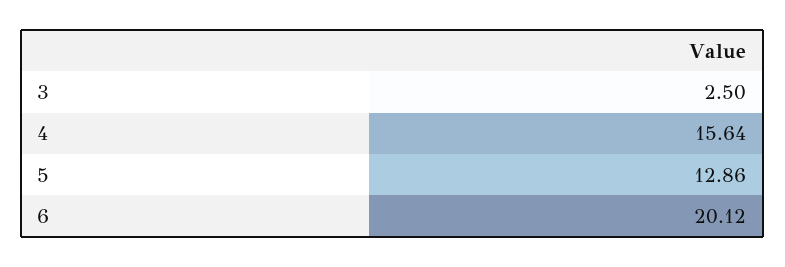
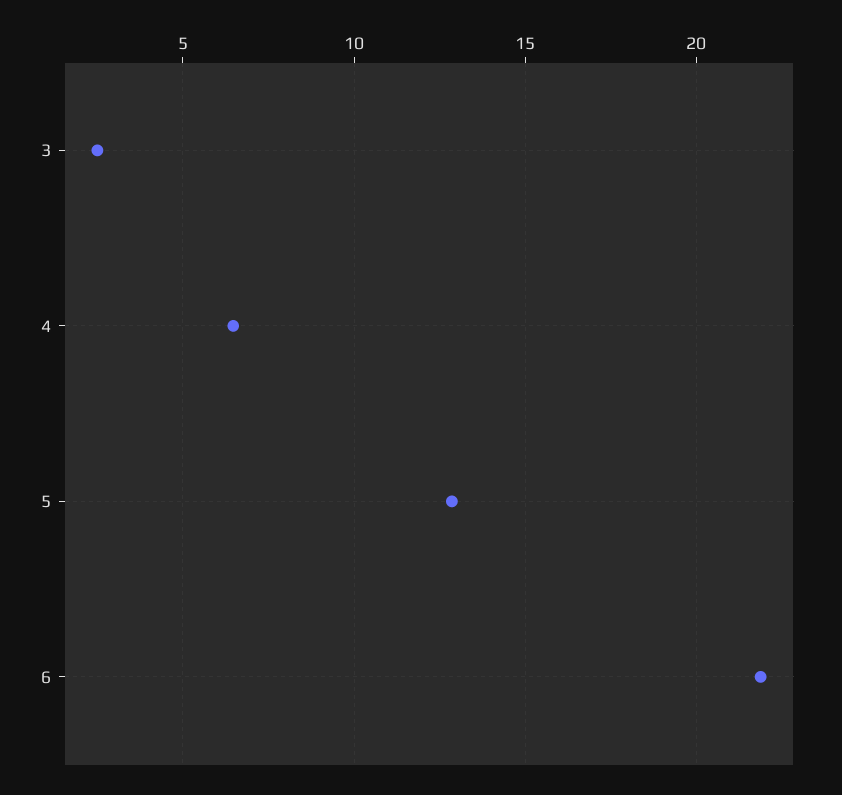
  {
    "3": 2.5,
-   "4": 15.64,
+   "4": 6.5,
    "5": 12.86,
-   "6": 20.12
+   "6": 22
  }

